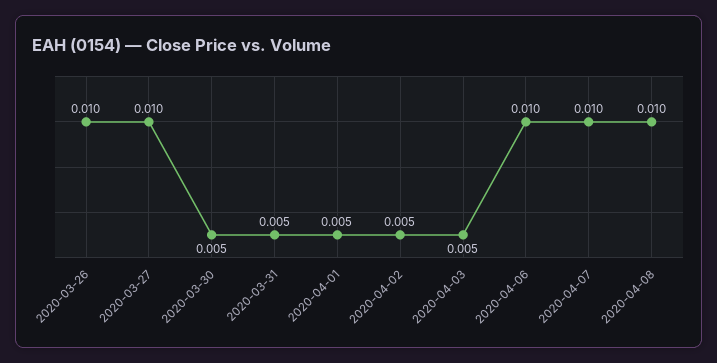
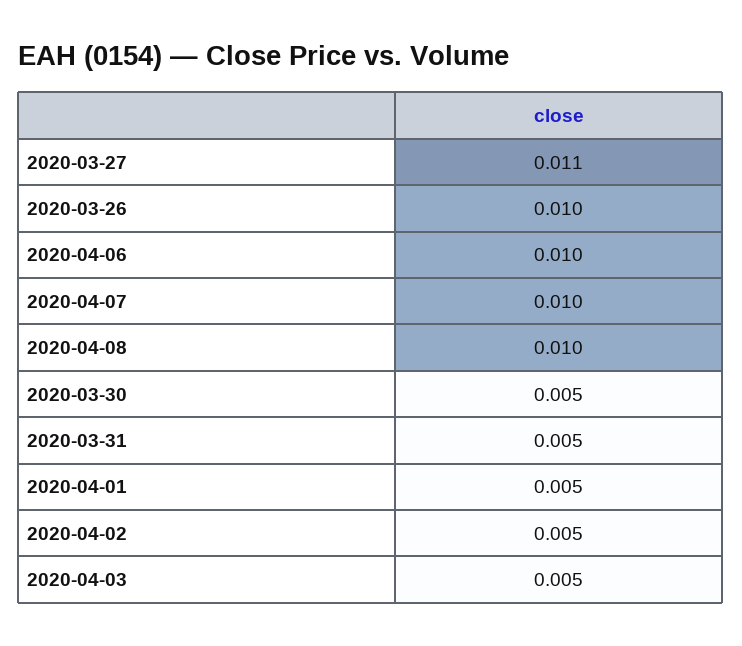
  {
    "2020-03-26": 0.01,
-   "2020-03-27": 0.01,
+   "2020-03-27": 0.011,
    "2020-03-30": 0.005,
    "2020-03-31": 0.005,
    "2020-04-01": 0.005,
    "2020-04-02": 0.005,
    "2020-04-03": 0.005,
    "2020-04-06": 0.01,
    "2020-04-07": 0.01,
    "2020-04-08": 0.01
  }

